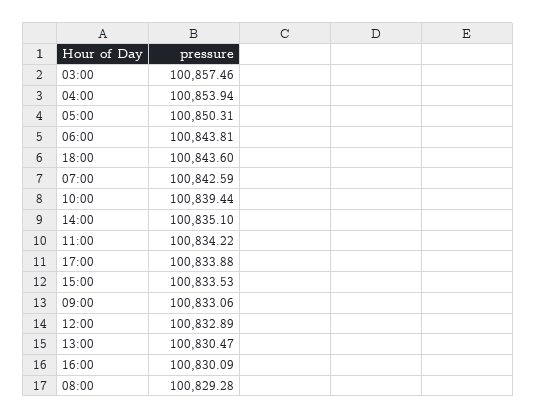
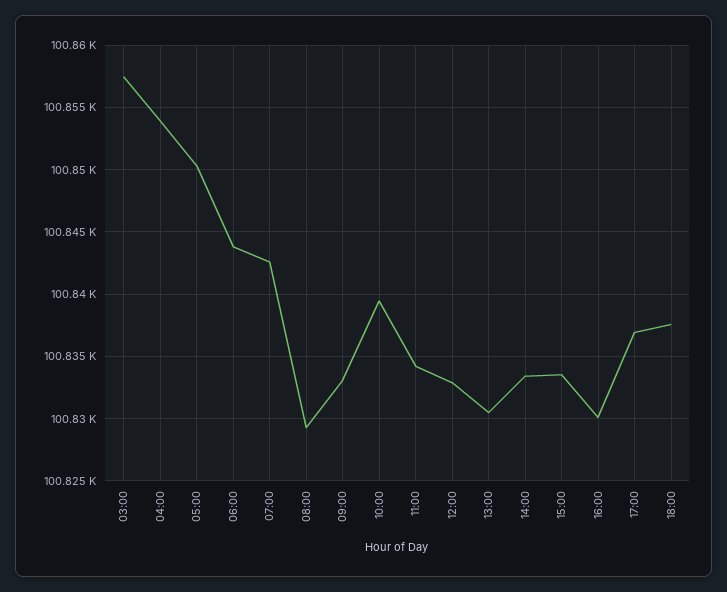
  {
    "03:00": 100857.46,
    "04:00": 100853.94,
    "05:00": 100850.31,
    "06:00": 100843.81,
-   "18:00": 100843.6,
+   "18:00": 100837.5,
    "07:00": 100842.59,
    "10:00": 100839.44,
-   "14:00": 100835.1,
+   "14:00": 100833.5,
    "11:00": 100834.22,
-   "17:00": 100833.88,
+   "17:00": 100837,
    "15:00": 100833.53,
    "09:00": 100833.06,
    "12:00": 100832.89,
    "13:00": 100830.47,
    "16:00": 100830.09,
    "08:00": 100829.28
  }

